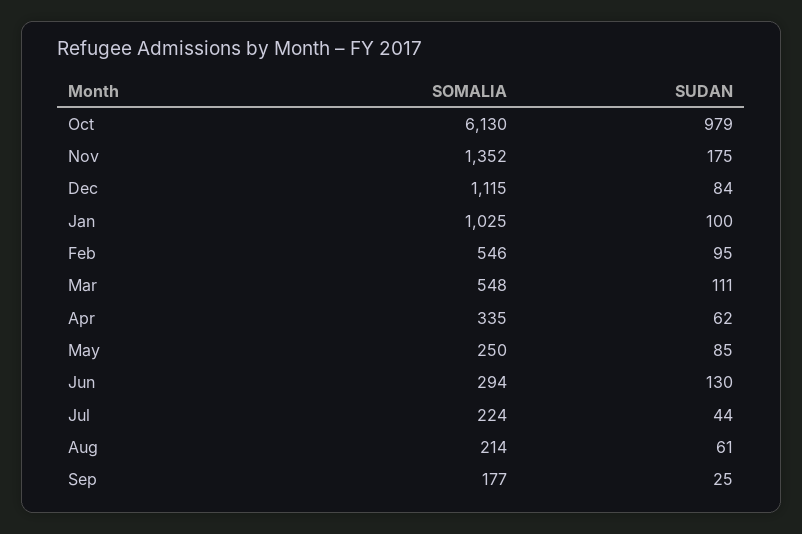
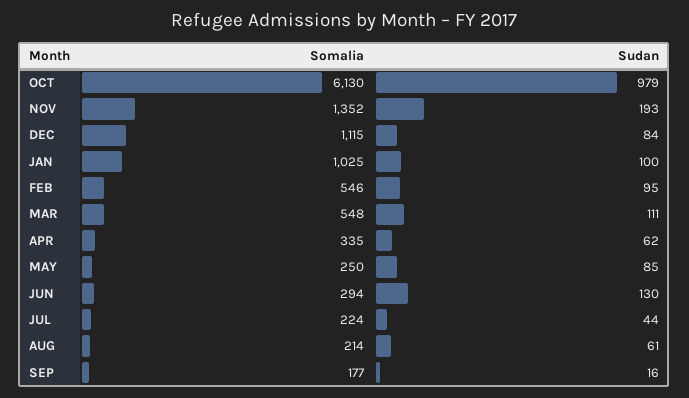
  {
    "SOMALIA": {
      "Oct": 6130,
      "Nov": 1352,
      "Dec": 1115,
      "Jan": 1025,
      "Feb": 546,
      "Mar": 548,
      "Apr": 335,
      "May": 250,
      "Jun": 294,
      "Jul": 224,
      "Aug": 214,
      "Sep": 177
    },
    "SUDAN": {
      "Oct": 979,
-     "Nov": 175,
+     "Nov": 193,
      "Dec": 84,
      "Jan": 100,
      "Feb": 95,
      "Mar": 111,
      "Apr": 62,
      "May": 85,
      "Jun": 130,
      "Jul": 44,
      "Aug": 61,
-     "Sep": 25
+     "Sep": 16
    }
  }

